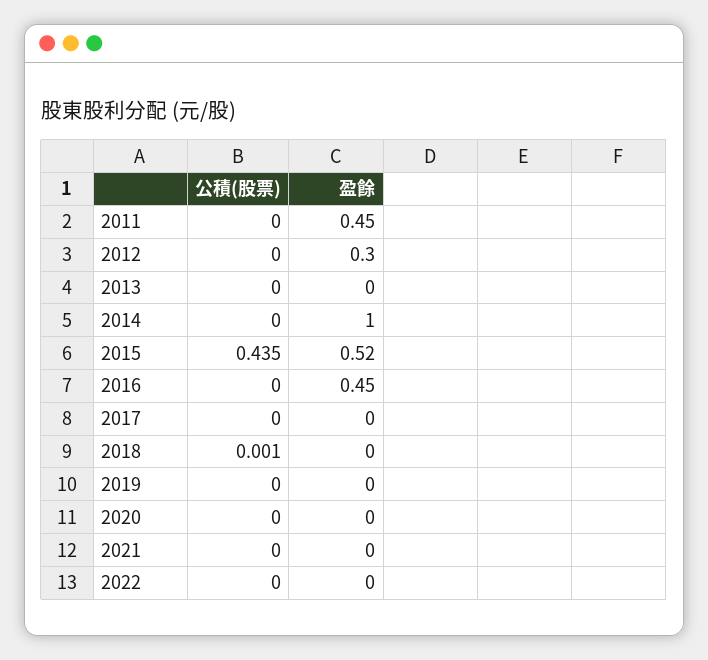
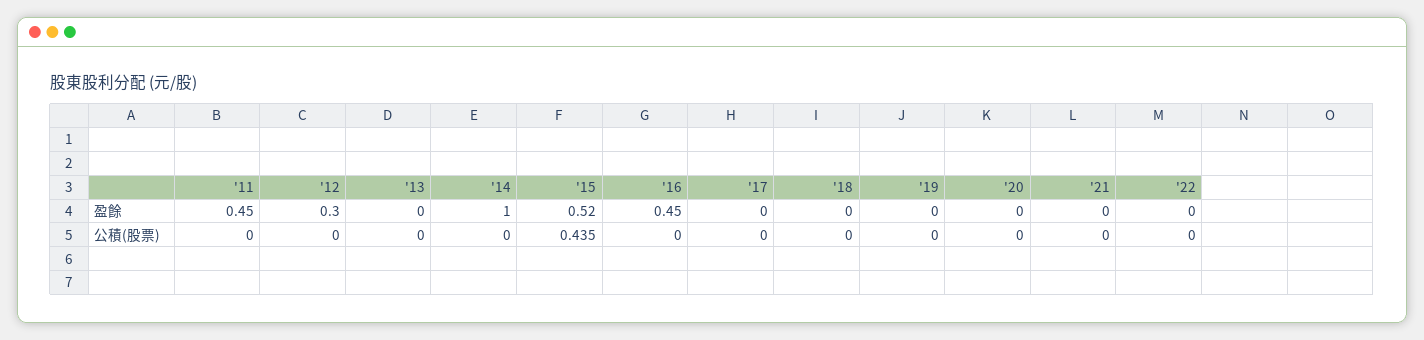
  {
    "公積(股票)": {
      "2011": 0,
      "2012": 0,
      "2013": 0,
      "2014": 0,
      "2015": 0.435,
      "2016": 0,
      "2017": 0,
-     "2018": 0.001,
+     "2018": 0,
      "2019": 0,
      "2020": 0,
      "2021": 0,
      "2022": 0
    },
    "盈餘": {
      "2011": 0.45,
      "2012": 0.3,
      "2013": 0,
      "2014": 1,
      "2015": 0.52,
      "2016": 0.45,
      "2017": 0,
      "2018": 0,
      "2019": 0,
      "2020": 0,
      "2021": 0,
      "2022": 0
    }
  }

